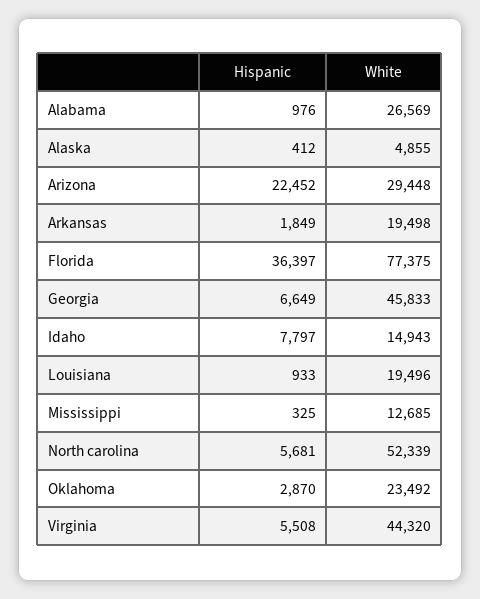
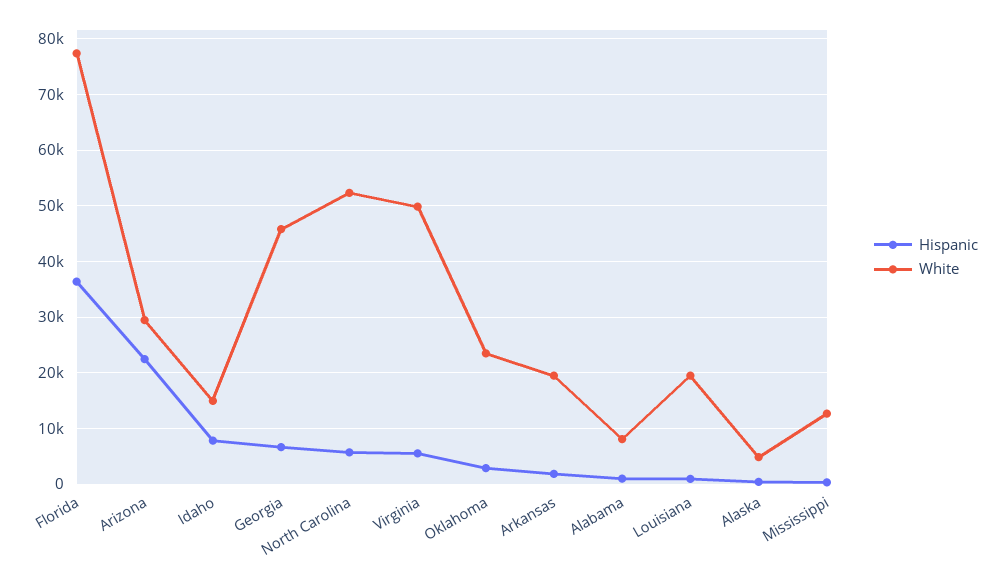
  {
    "Hispanic": {
      "Alabama": 976,
      "Alaska": 412,
      "Arizona": 22452,
      "Arkansas": 1849,
      "Florida": 36397,
      "Georgia": 6649,
      "Idaho": 7797,
      "Louisiana": 933,
      "Mississippi": 325,
      "North carolina": 5681,
      "Oklahoma": 2870,
      "Virginia": 5508
    },
    "White": {
-     "Alabama": 26569,
+     "Alabama": 8000,
      "Alaska": 4855,
      "Arizona": 29448,
      "Arkansas": 19498,
      "Florida": 77375,
      "Georgia": 45833,
      "Idaho": 14943,
      "Louisiana": 19496,
      "Mississippi": 12685,
      "North carolina": 52339,
      "Oklahoma": 23492,
-     "Virginia": 44320
+     "Virginia": 50000
    }
  }

